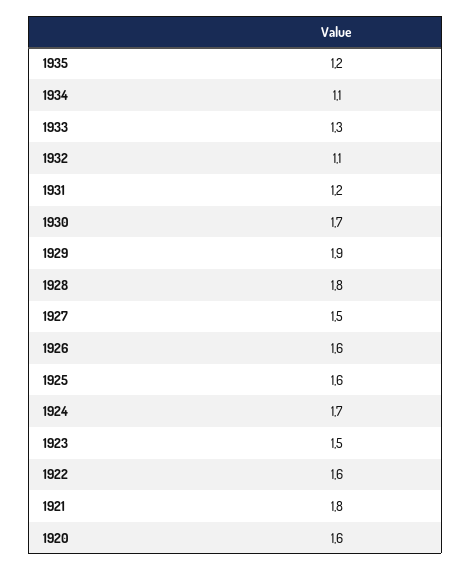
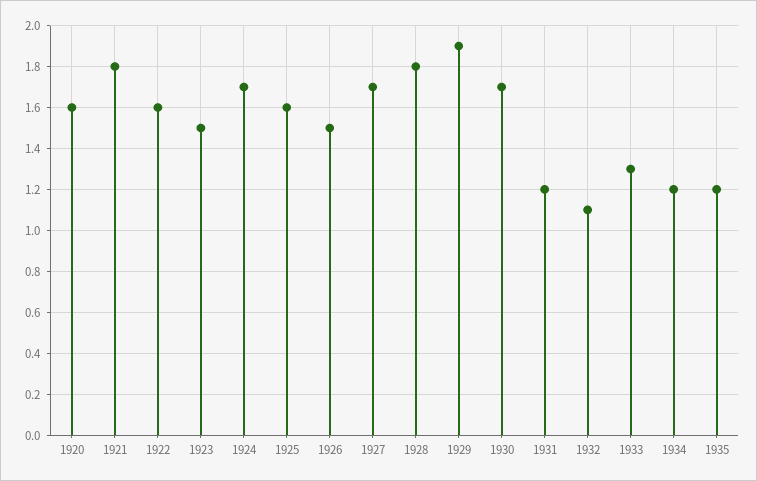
  {
    "1935": 1.2,
-   "1934": 1.1,
+   "1934": 1.2,
    "1933": 1.3,
    "1932": 1.1,
    "1931": 1.2,
    "1930": 1.7,
    "1929": 1.9,
    "1928": 1.8,
-   "1927": 1.5,
+   "1927": 1.7,
-   "1926": 1.6,
+   "1926": 1.5,
    "1925": 1.6,
    "1924": 1.7,
    "1923": 1.5,
    "1922": 1.6,
    "1921": 1.8,
    "1920": 1.6
  }

